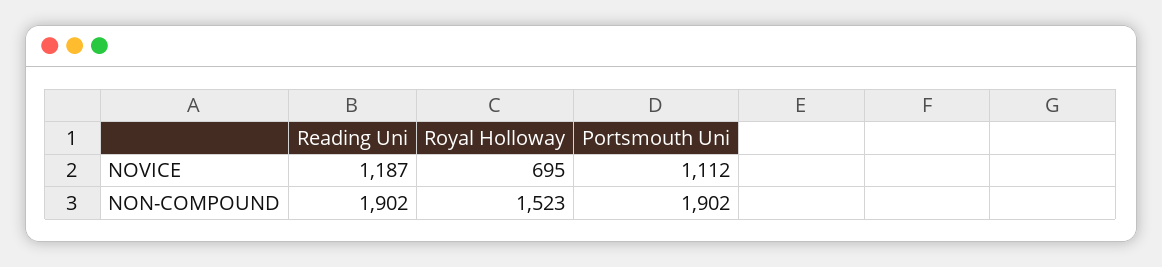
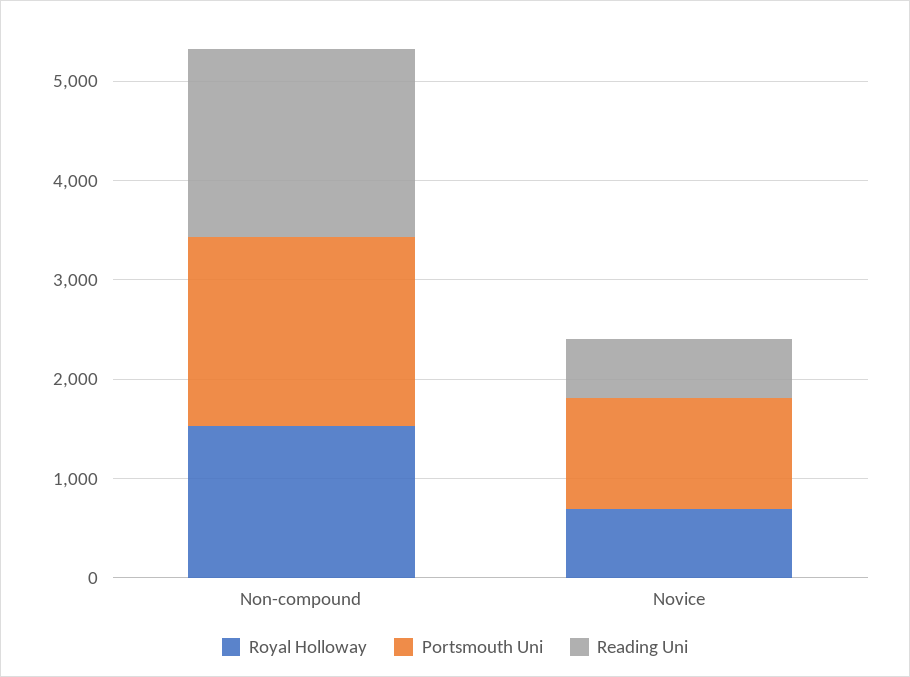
  {
    "Reading Uni": {
-     "NOVICE": 1187,
+     "NOVICE": 600,
      "NON-COMPOUND": 1902
    },
    "Royal Holloway": {
      "NOVICE": 695,
      "NON-COMPOUND": 1523
    },
    "Portsmouth Uni": {
      "NOVICE": 1112,
      "NON-COMPOUND": 1902
    }
  }

